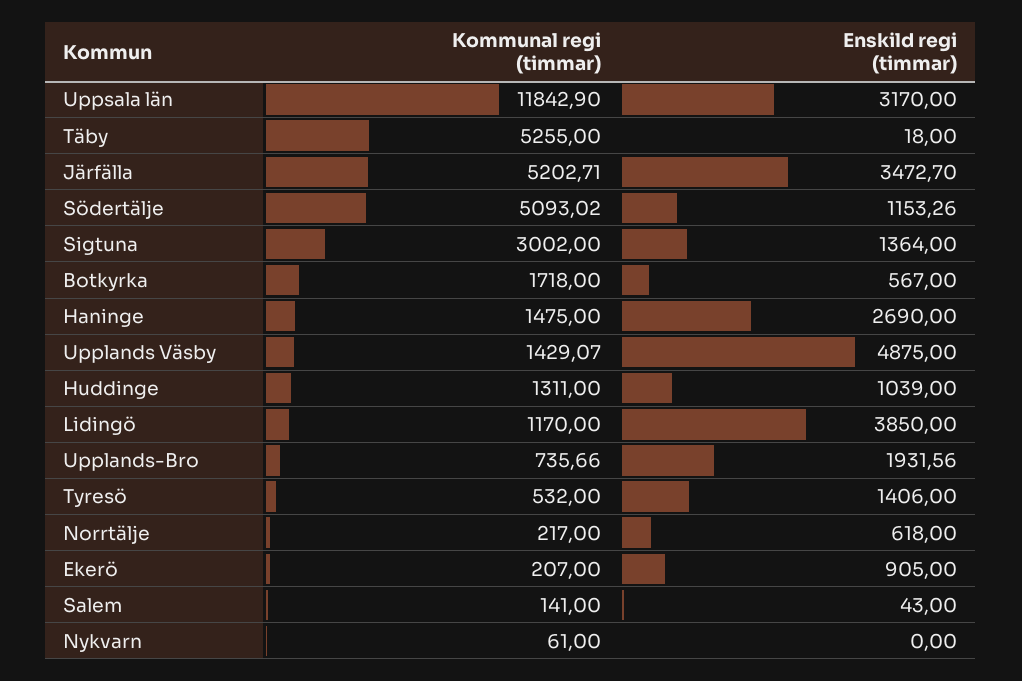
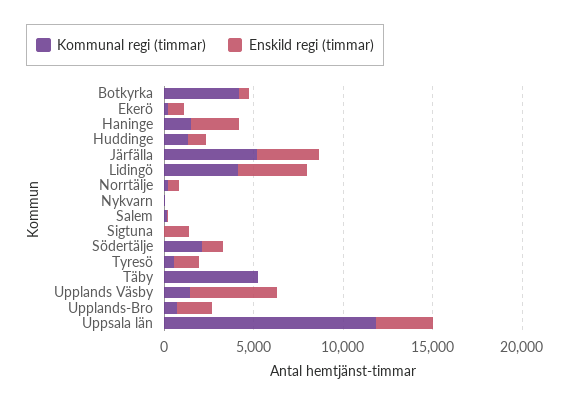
  {
    "Kommunal regi (timmar)": {
      "Uppsala län": 11842.9,
      "Täby": 5255,
      "Järfälla": 5202.71,
-     "Södertälje": 5093.02,
+     "Södertälje": 2000,
-     "Sigtuna": 3002,
+     "Sigtuna": 0,
-     "Botkyrka": 1718,
+     "Botkyrka": 4000,
      "Haninge": 1475,
      "Upplands Väsby": 1429.07,
      "Huddinge": 1311,
-     "Lidingö": 1170,
+     "Lidingö": 4000,
      "Upplands-Bro": 735.66,
      "Tyresö": 532,
      "Norrtälje": 217,
      "Ekerö": 207,
      "Salem": 141,
      "Nykvarn": 61
    },
    "Enskild regi (timmar)": {
      "Uppsala län": 3170,
      "Täby": 18,
      "Järfälla": 3472.7,
      "Södertälje": 1153.26,
      "Sigtuna": 1364,
      "Botkyrka": 567,
      "Haninge": 2690,
      "Upplands Väsby": 4875,
      "Huddinge": 1039,
      "Lidingö": 3850,
      "Upplands-Bro": 1931.56,
      "Tyresö": 1406,
      "Norrtälje": 618,
      "Ekerö": 905,
      "Salem": 43,
      "Nykvarn": 0
    }
  }

